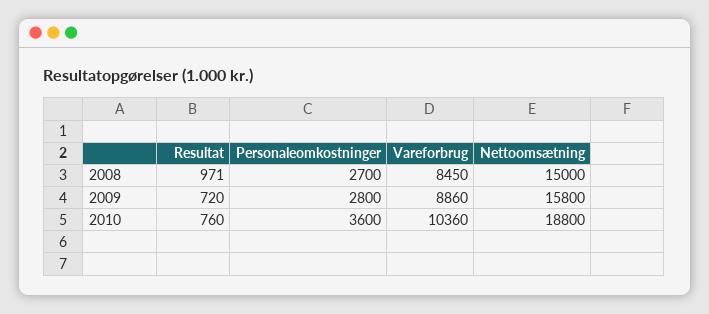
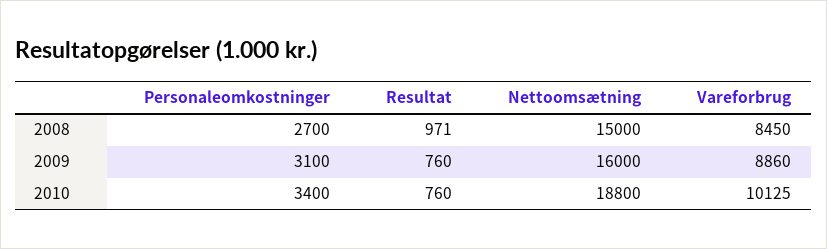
  {
    "Resultat": {
      "2008": 971,
-     "2009": 720,
+     "2009": 760,
      "2010": 760
    },
    "Personaleomkostninger": {
      "2008": 2700,
-     "2009": 2800,
+     "2009": 3100,
-     "2010": 3600
+     "2010": 3400
    },
    "Vareforbrug": {
      "2008": 8450,
      "2009": 8860,
-     "2010": 10360
+     "2010": 10125
    },
    "Nettoomsætning": {
      "2008": 15000,
-     "2009": 15800,
+     "2009": 16000,
      "2010": 18800
    }
  }

